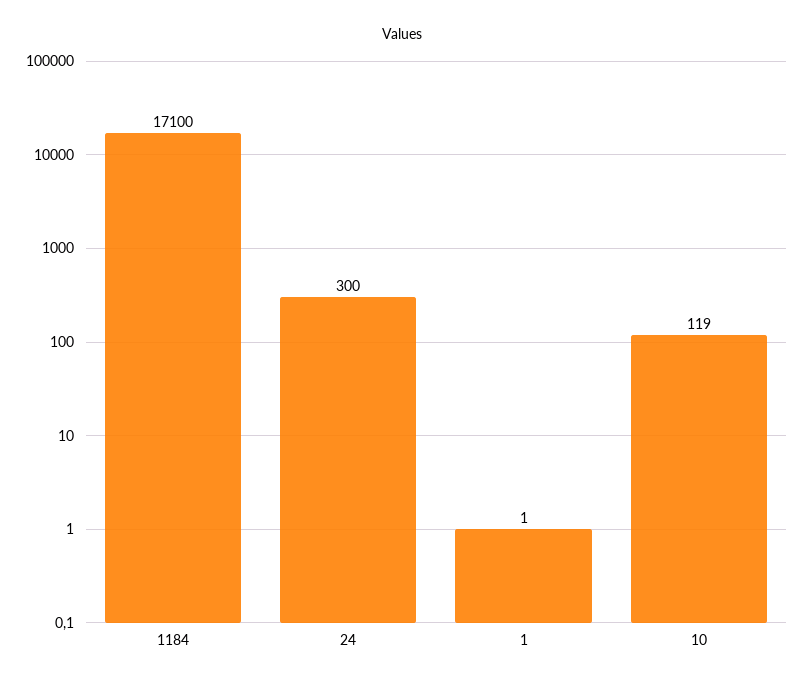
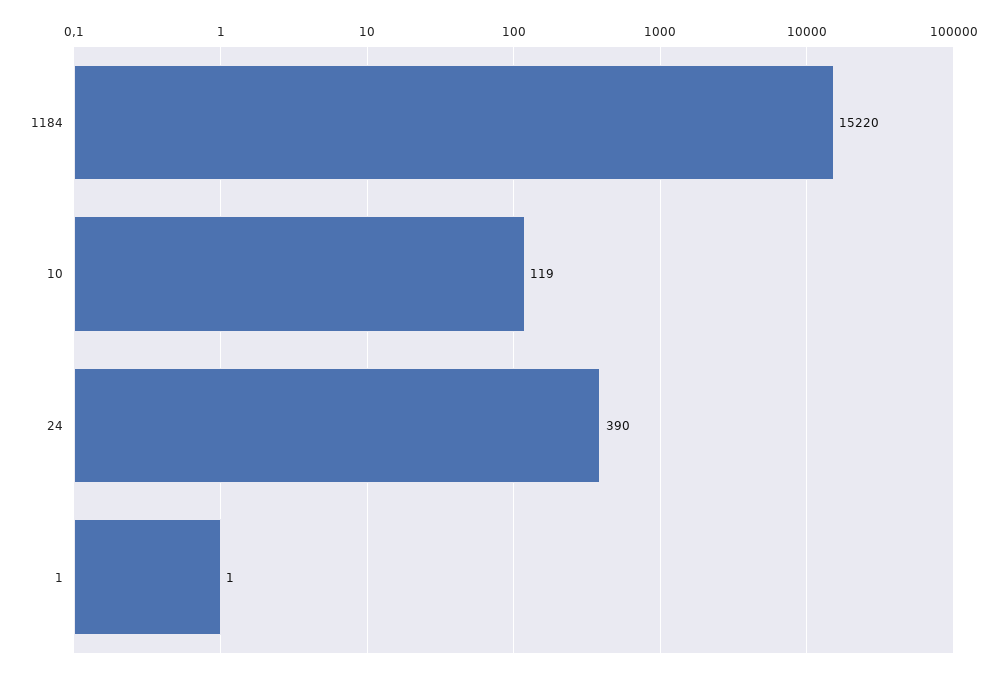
  {
-   "1184": 17100,
+   "1184": 15220,
-   "24": 300,
+   "24": 390,
    "1": 1,
    "10": 119
  }

